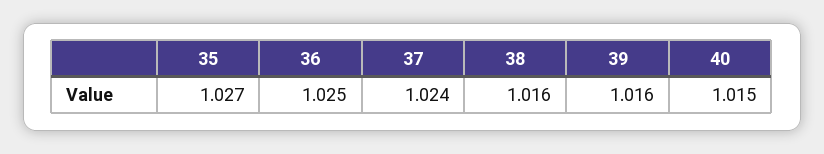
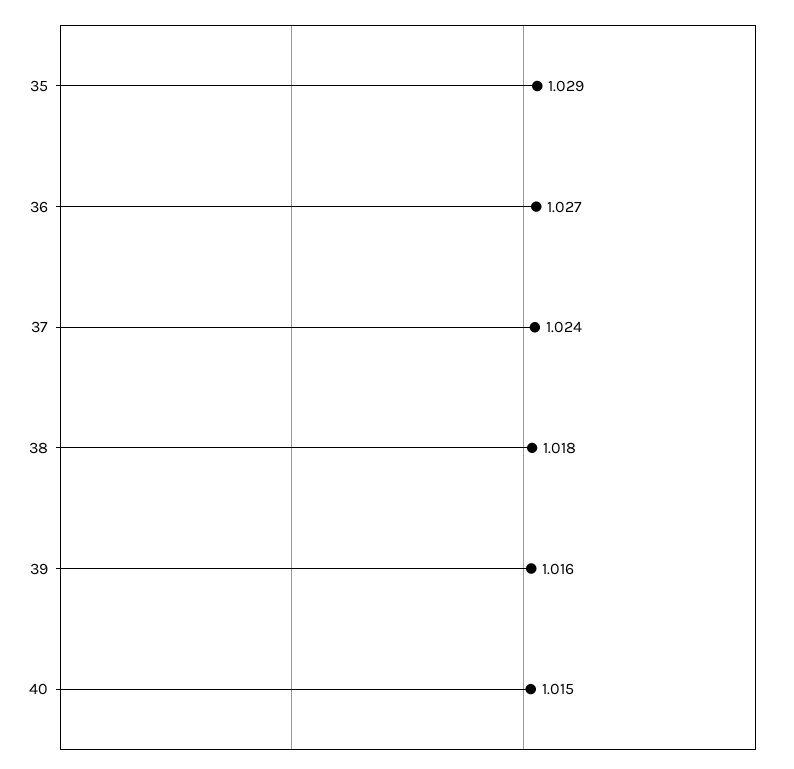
  {
-   "35": 1.027,
+   "35": 1.029,
-   "36": 1.025,
+   "36": 1.027,
    "37": 1.024,
-   "38": 1.016,
+   "38": 1.018,
    "39": 1.016,
    "40": 1.015
  }

